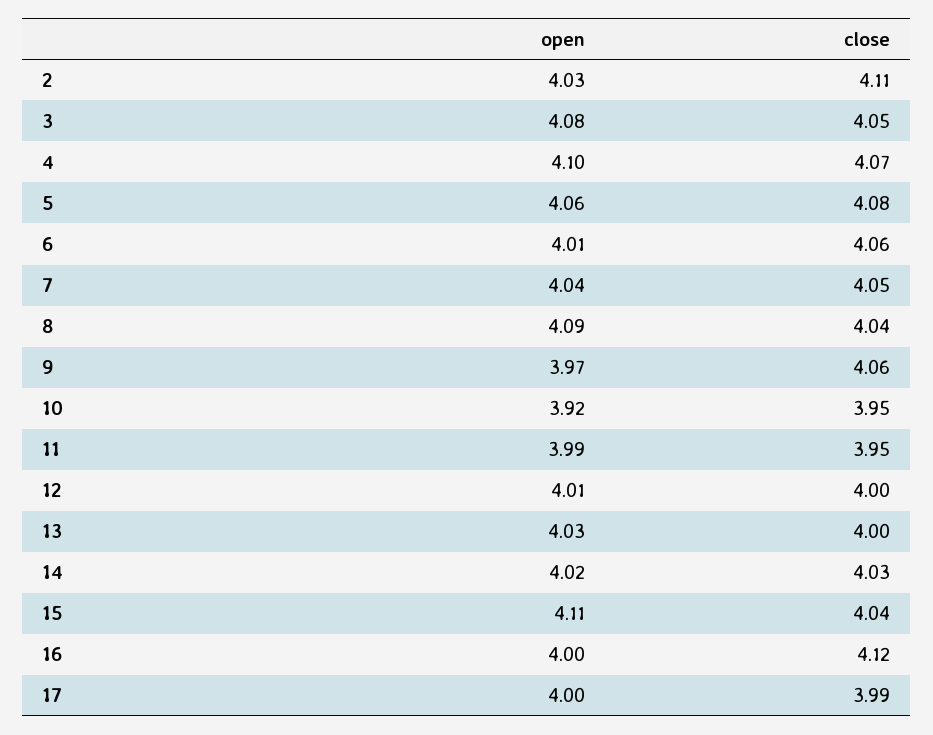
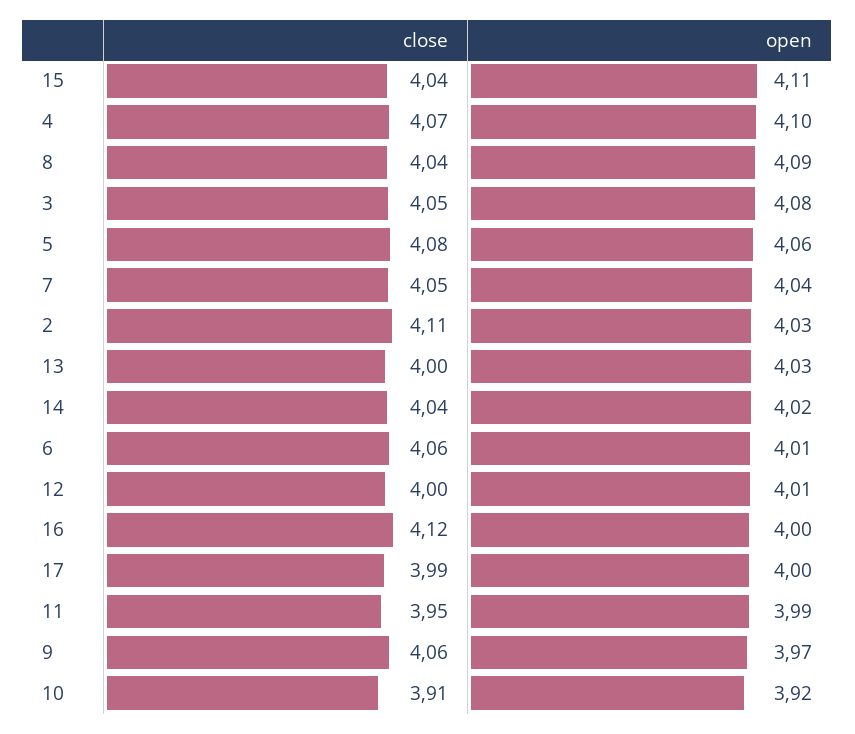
  {
    "open": {
      "2": 4.03,
      "3": 4.08,
      "4": 4.1,
      "5": 4.06,
      "6": 4.01,
      "7": 4.04,
      "8": 4.09,
      "9": 3.97,
      "10": 3.92,
      "11": 3.99,
      "12": 4.01,
      "13": 4.03,
      "14": 4.02,
      "15": 4.11,
      "16": 4,
      "17": 4
    },
    "close": {
      "2": 4.11,
      "3": 4.05,
      "4": 4.07,
      "5": 4.08,
      "6": 4.06,
      "7": 4.05,
      "8": 4.04,
      "9": 4.06,
-     "10": 3.95,
+     "10": 3.91,
      "11": 3.95,
      "12": 4,
      "13": 4,
-     "14": 4.03,
+     "14": 4.04,
      "15": 4.04,
      "16": 4.12,
      "17": 3.99
    }
  }

